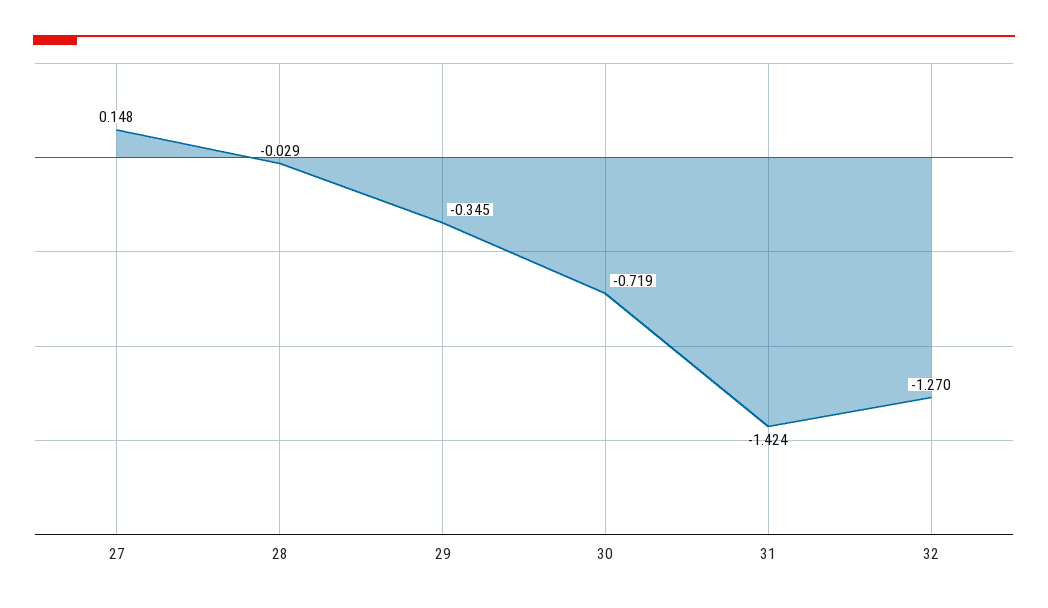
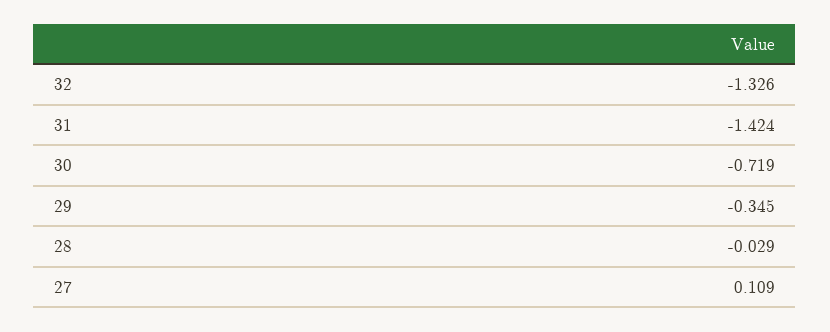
  {
-   "27": 0.148,
+   "27": 0.109,
    "28": -0.029,
    "29": -0.345,
    "30": -0.719,
    "31": -1.424,
-   "32": -1.27
+   "32": -1.326
  }

